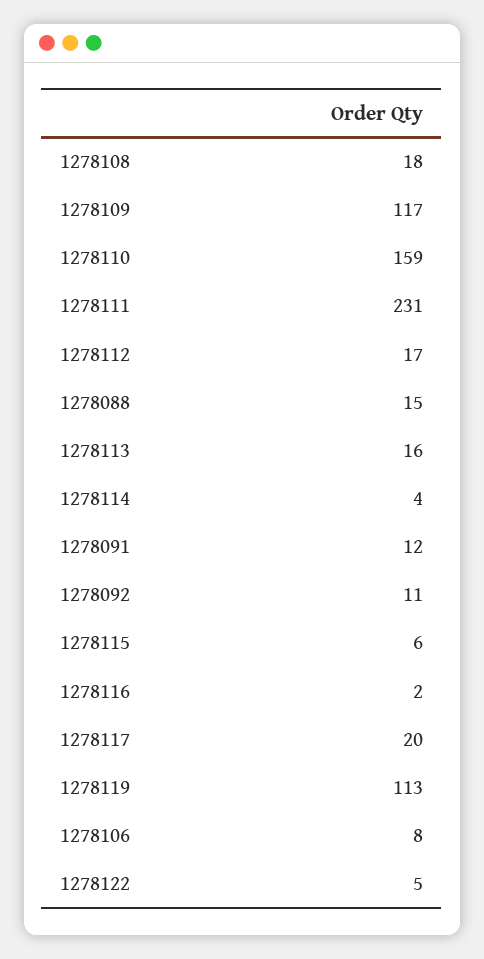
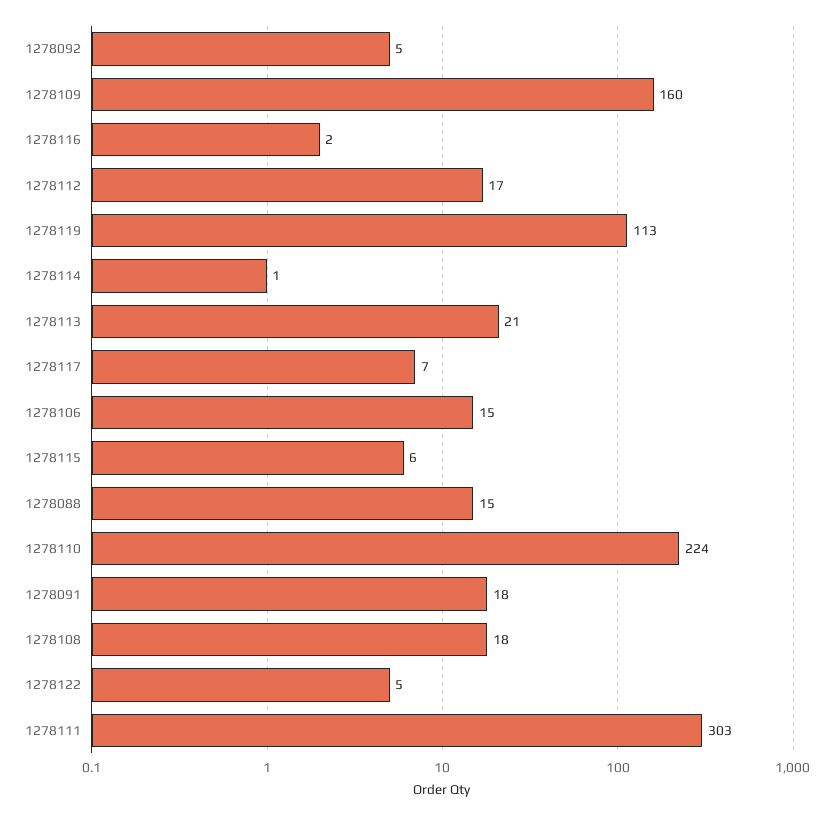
  {
    "1278108": 18,
-   "1278109": 117,
+   "1278109": 160,
-   "1278110": 159,
+   "1278110": 224,
-   "1278111": 231,
+   "1278111": 303,
    "1278112": 17,
    "1278088": 15,
-   "1278113": 16,
+   "1278113": 21,
-   "1278114": 4,
+   "1278114": 1,
-   "1278091": 12,
+   "1278091": 18,
-   "1278092": 11,
+   "1278092": 5,
    "1278115": 6,
    "1278116": 2,
-   "1278117": 20,
+   "1278117": 7,
    "1278119": 113,
-   "1278106": 8,
+   "1278106": 15,
    "1278122": 5
  }

